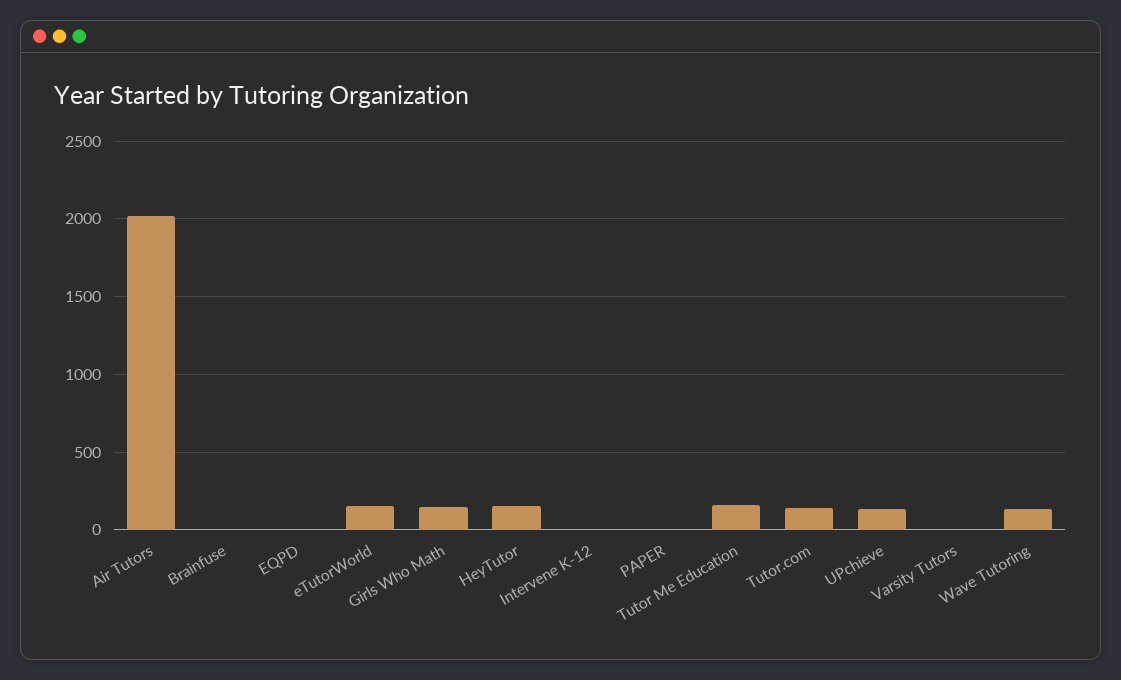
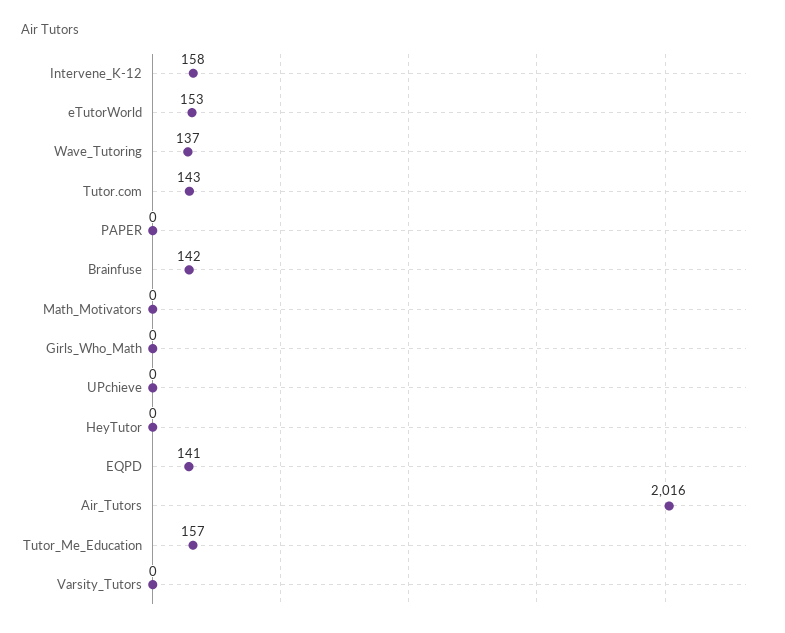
  {
    "Air Tutors": 2016,
-   "Brainfuse": 0,
+   "Brainfuse": 142,
-   "EQPD": 0,
+   "EQPD": 141,
    "eTutorWorld": 153,
-   "Girls Who Math": 150,
+   "Girls Who Math": 0,
-   "HeyTutor": 150,
+   "HeyTutor": 0,
-   "Intervene K-12": 0,
+   "Intervene K-12": 158,
    "PAPER": 0,
    "Tutor Me Education": 157,
    "Tutor.com": 143,
-   "UPchieve": 150,
+   "UPchieve": 0,
    "Varsity Tutors": 0,
-   "Wave Tutoring": 137
+   "Wave Tutoring": 137,
+   "Math_Motivators": 0
  }

